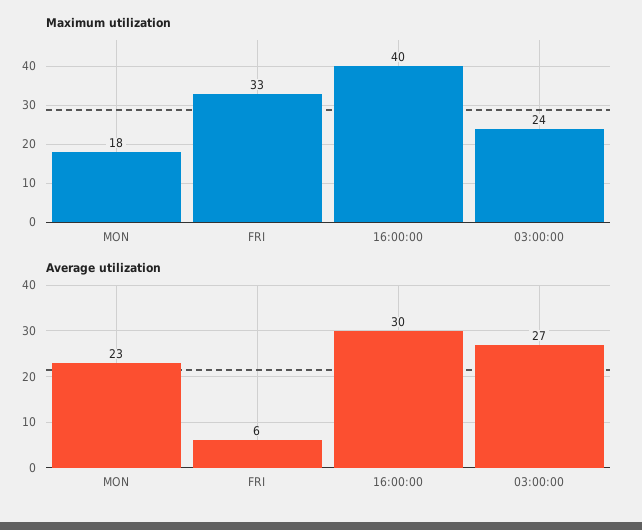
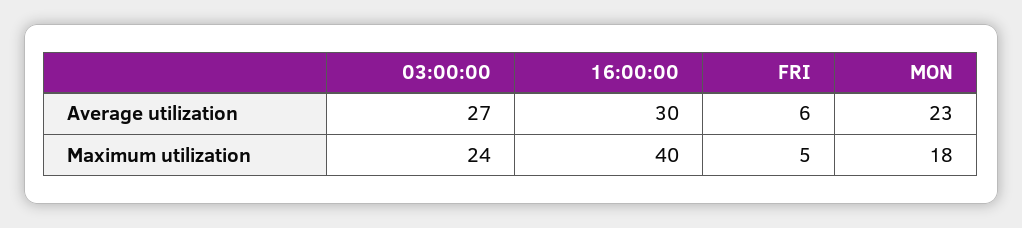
  {
    "Maximum utilization": {
      "MON": 18,
-     "FRI": 33,
+     "FRI": 5,
      "16:00:00": 40,
      "03:00:00": 24
    },
    "Average utilization": {
      "MON": 23,
      "FRI": 6,
      "16:00:00": 30,
      "03:00:00": 27
    }
  }

